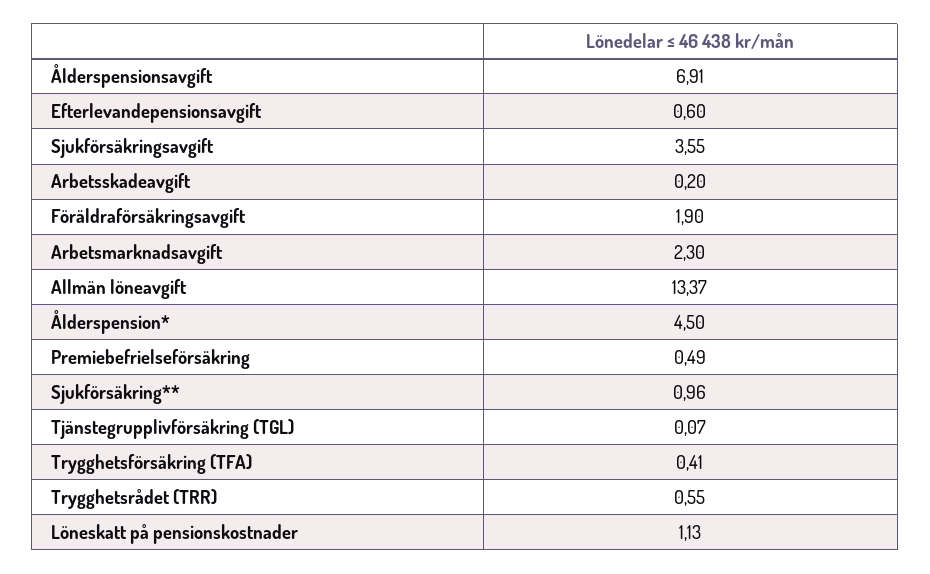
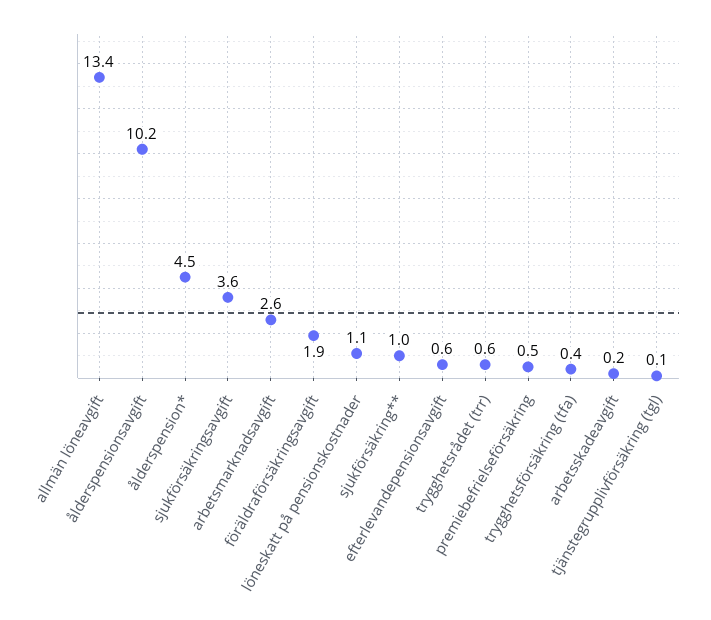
  {
-   "Ålderspensionsavgift": 6.91,
+   "Ålderspensionsavgift": 10.2,
    "Efterlevandepensionsavgift": 0.6,
    "Sjukförsäkringsavgift": 3.55,
    "Arbetsskadeavgift": 0.2,
    "Föräldraförsäkringsavgift": 1.9,
-   "Arbetsmarknadsavgift": 2.3,
+   "Arbetsmarknadsavgift": 2.6,
    "Allmän löneavgift": 13.37,
    "Ålderspension*": 4.5,
    "Premiebefrielseförsäkring": 0.49,
    "Sjukförsäkring**": 0.96,
    "Tjänstegrupplivförsäkring (TGL)": 0.07,
    "Trygghetsförsäkring (TFA)": 0.41,
    "Trygghetsrådet (TRR)": 0.55,
    "Löneskatt på pensionskostnader": 1.13
  }

